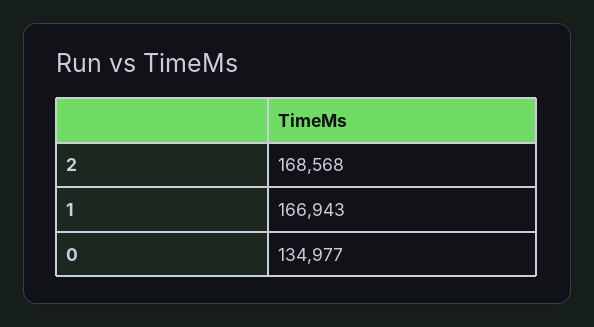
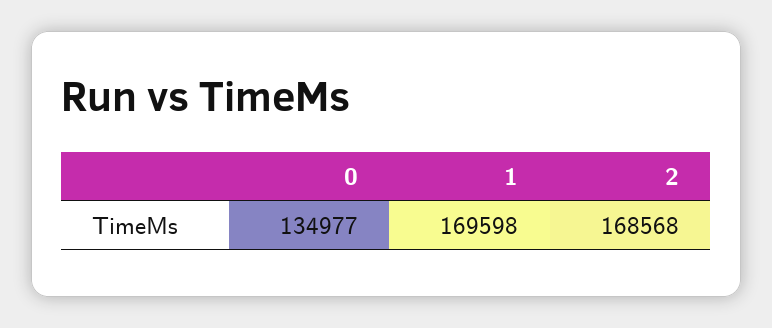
  {
    "2": 168568,
-   "1": 166943,
+   "1": 169598,
    "0": 134977
  }

